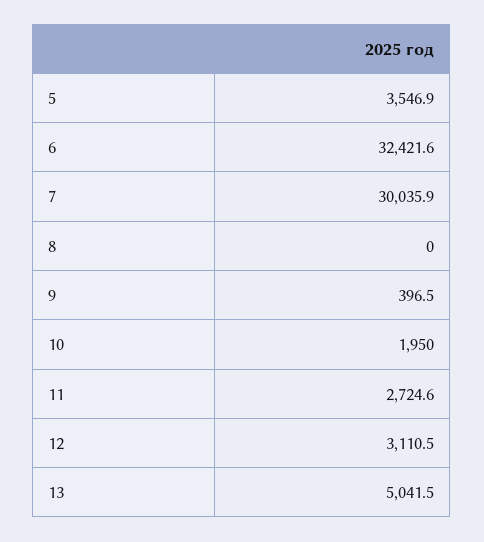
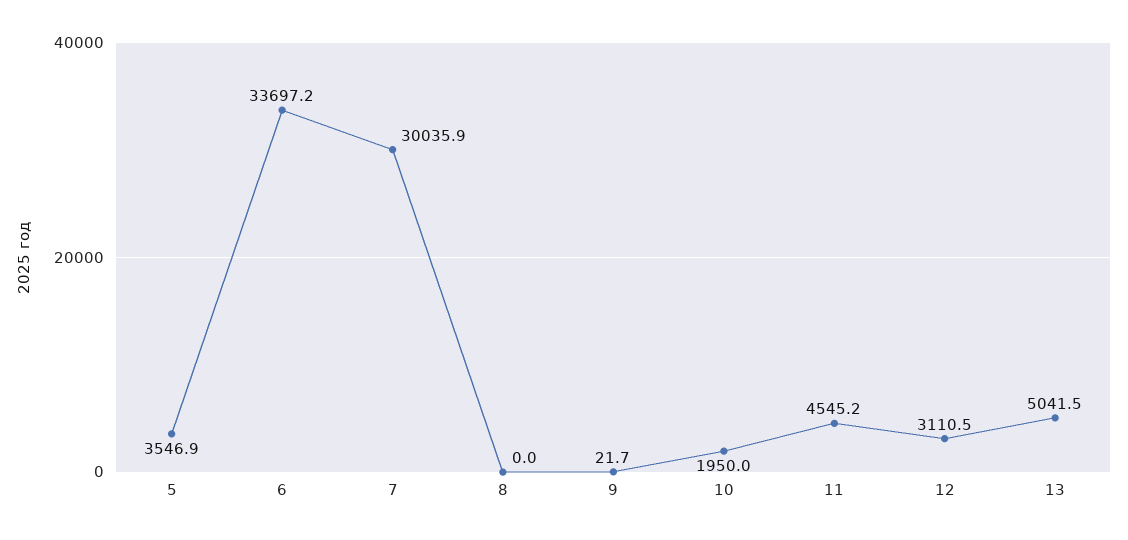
  {
    "5": 3546.9,
-   "6": 32421.6,
+   "6": 33697.2,
    "7": 30035.9,
    "8": 0,
-   "9": 396.5,
+   "9": 21.7,
    "10": 1950,
-   "11": 2724.6,
+   "11": 4545.2,
    "12": 3110.5,
    "13": 5041.5
  }

